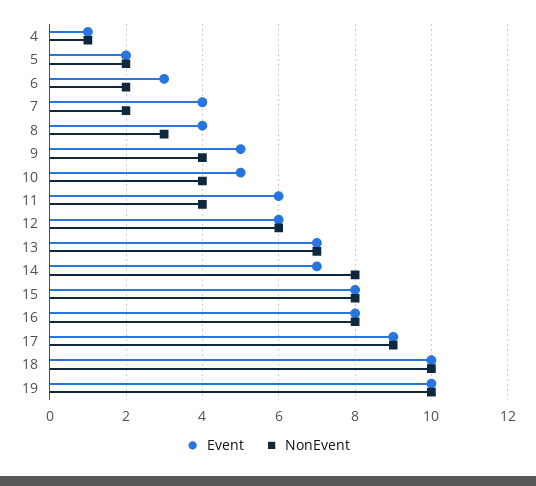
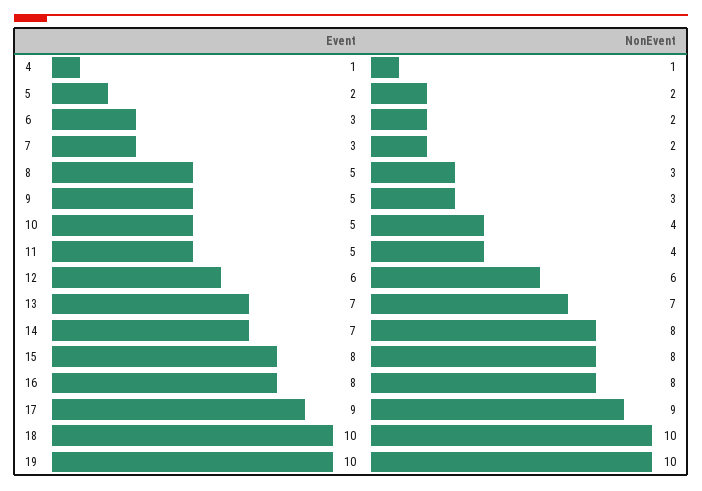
  {
    "Event": {
      "4": 1,
      "5": 2,
      "6": 3,
-     "7": 4,
+     "7": 3,
-     "8": 4,
+     "8": 5,
      "9": 5,
      "10": 5,
-     "11": 6,
+     "11": 5,
      "12": 6,
      "13": 7,
      "14": 7,
      "15": 8,
      "16": 8,
      "17": 9,
      "18": 10,
      "19": 10
    },
    "NonEvent": {
      "4": 1,
      "5": 2,
      "6": 2,
      "7": 2,
      "8": 3,
-     "9": 4,
+     "9": 3,
      "10": 4,
      "11": 4,
      "12": 6,
      "13": 7,
      "14": 8,
      "15": 8,
      "16": 8,
      "17": 9,
      "18": 10,
      "19": 10
    }
  }

